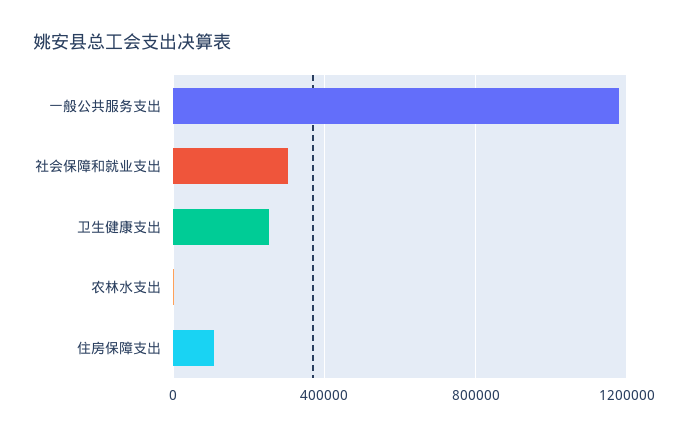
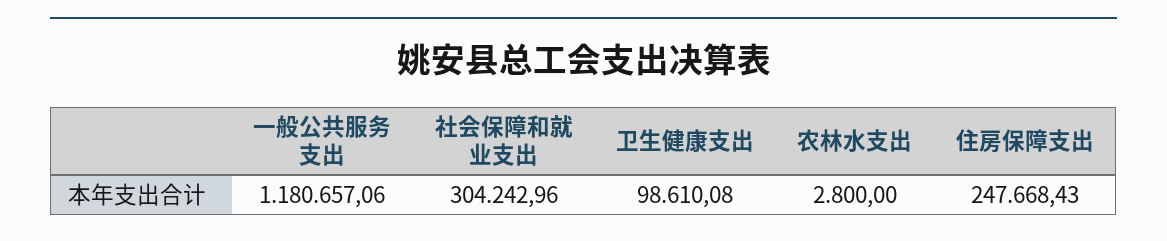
  {
    "一般公共服务支出": 1180657.06,
    "社会保障和就业支出": 304242.96,
-   "卫生健康支出": 250000,
+   "卫生健康支出": 98610.08,
    "农林水支出": 2800,
-   "住房保障支出": 100000
+   "住房保障支出": 247668.43
  }

